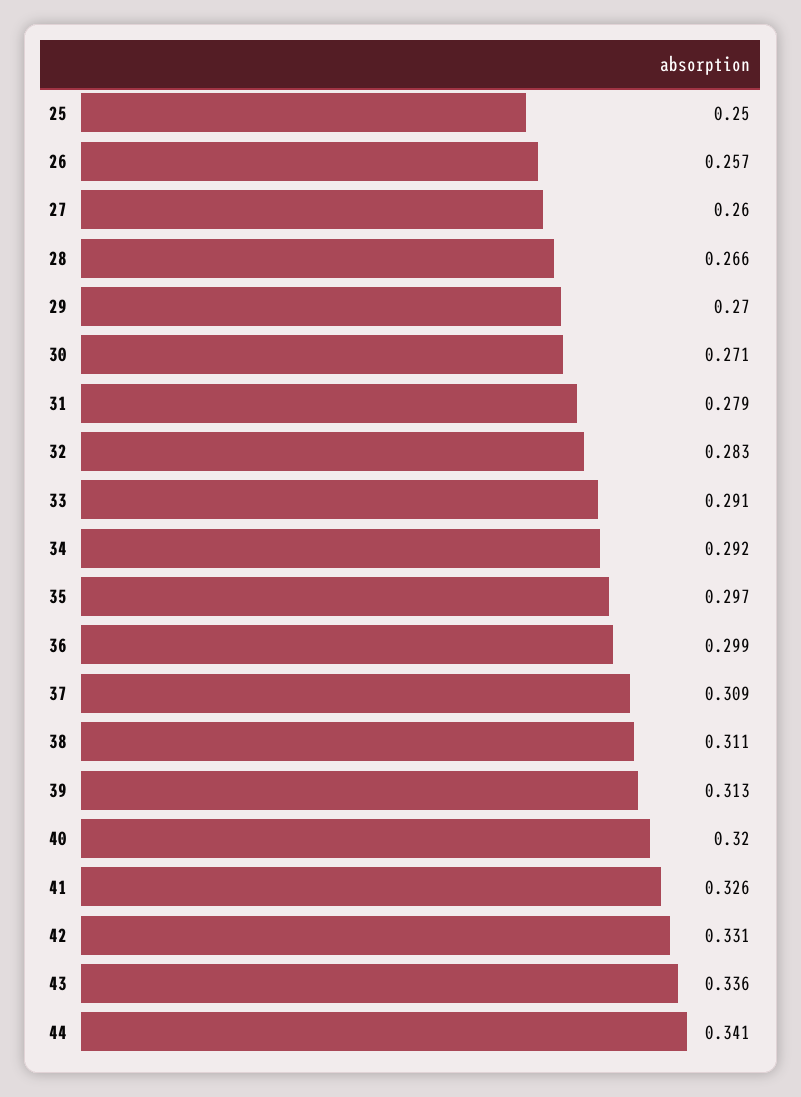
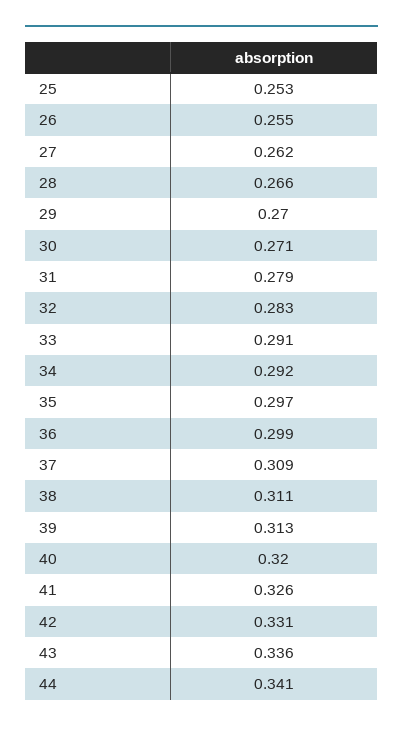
  {
-   "25": 0.25,
+   "25": 0.253,
-   "26": 0.257,
+   "26": 0.255,
-   "27": 0.26,
+   "27": 0.262,
    "28": 0.266,
    "29": 0.27,
    "30": 0.271,
    "31": 0.279,
    "32": 0.283,
    "33": 0.291,
    "34": 0.292,
    "35": 0.297,
    "36": 0.299,
    "37": 0.309,
    "38": 0.311,
    "39": 0.313,
    "40": 0.32,
    "41": 0.326,
    "42": 0.331,
    "43": 0.336,
    "44": 0.341
  }

